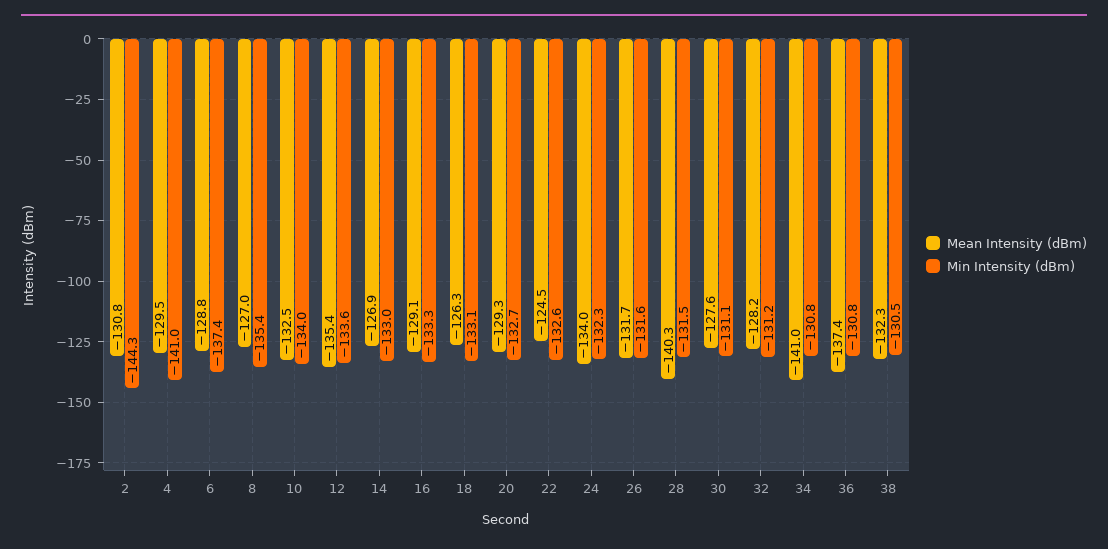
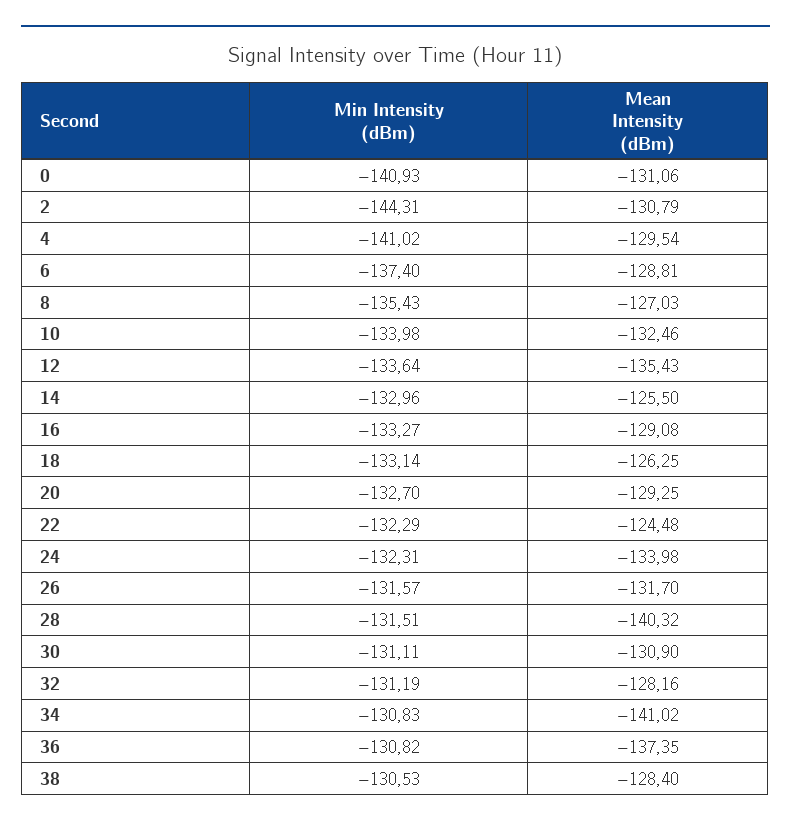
  {
    "Mean Intensity (dBm)": {
      "2": -130.79,
      "4": -129.54,
      "6": -128.81,
      "8": -127.03,
      "10": -132.46,
      "12": -135.43,
-     "14": -126.9,
+     "14": -125.5,
      "16": -129.08,
      "18": -126.25,
      "20": -129.25,
      "22": -124.48,
      "24": -133.98,
      "26": -131.7,
      "28": -140.32,
-     "30": -127.6,
+     "30": -130.9,
      "32": -128.16,
      "34": -141.02,
      "36": -137.35,
-     "38": -132.3
+     "38": -128.4,
+     "0": -131.06
    },
    "Min Intensity (dBm)": {
      "2": -144.31,
      "4": -141.02,
      "6": -137.4,
      "8": -135.43,
      "10": -133.98,
      "12": -133.64,
      "14": -132.96,
      "16": -133.27,
      "18": -133.14,
      "20": -132.7,
-     "22": -132.6,
+     "22": -132.29,
      "24": -132.31,
      "26": -131.57,
      "28": -131.51,
      "30": -131.11,
      "32": -131.19,
      "34": -130.83,
      "36": -130.82,
-     "38": -130.53
+     "38": -130.53,
+     "0": -140.93
    }
  }

